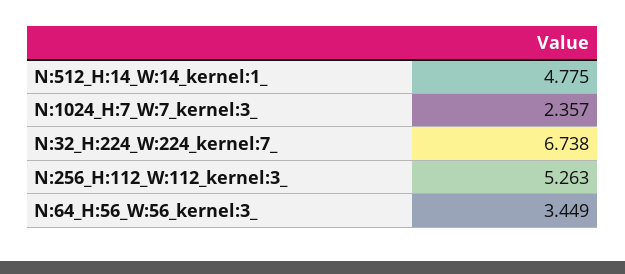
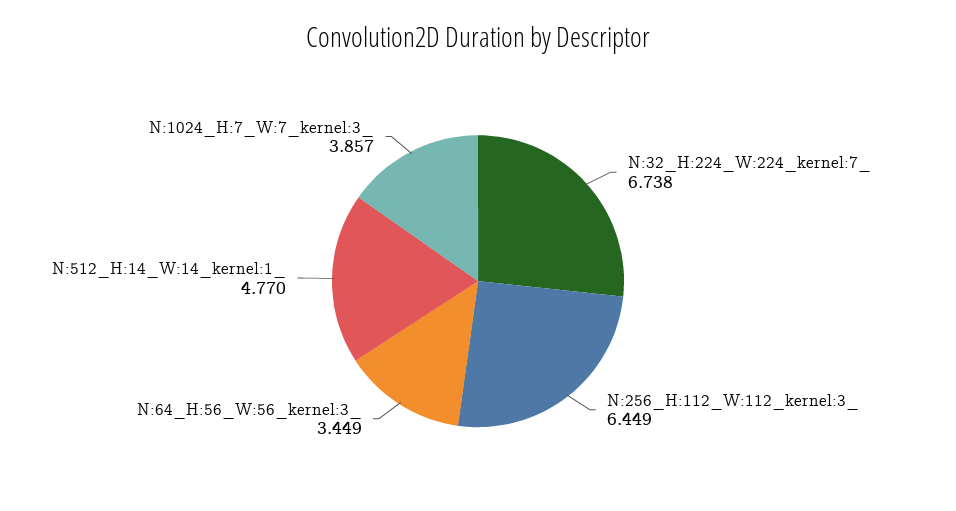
  {
-   "N:512_H:14_W:14_kernel:1_": 4.775,
+   "N:512_H:14_W:14_kernel:1_": 4.77,
-   "N:1024_H:7_W:7_kernel:3_": 2.357,
+   "N:1024_H:7_W:7_kernel:3_": 3.857,
    "N:32_H:224_W:224_kernel:7_": 6.738,
-   "N:256_H:112_W:112_kernel:3_": 5.263,
+   "N:256_H:112_W:112_kernel:3_": 6.449,
    "N:64_H:56_W:56_kernel:3_": 3.449
  }

